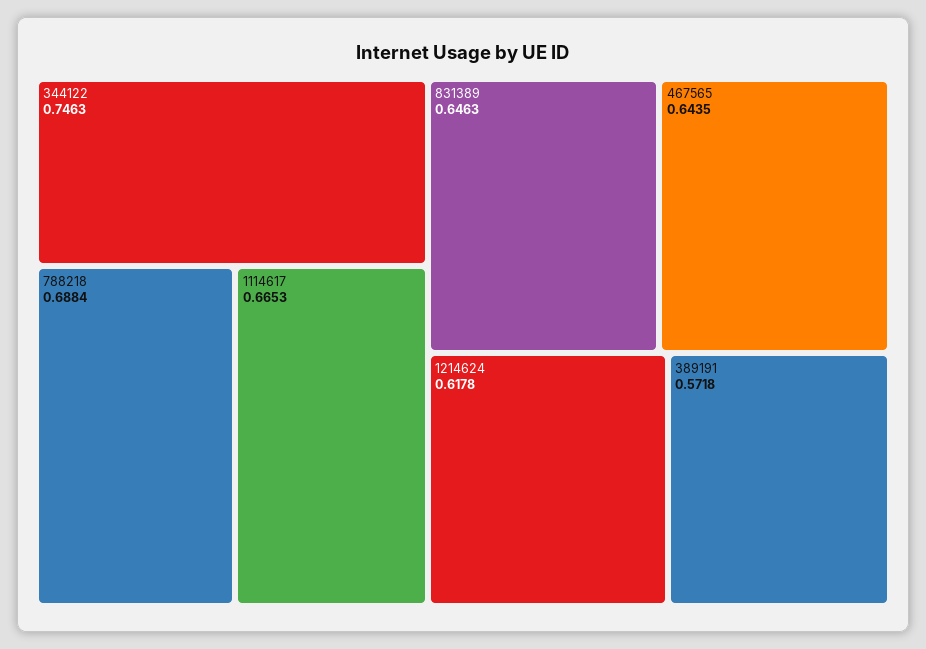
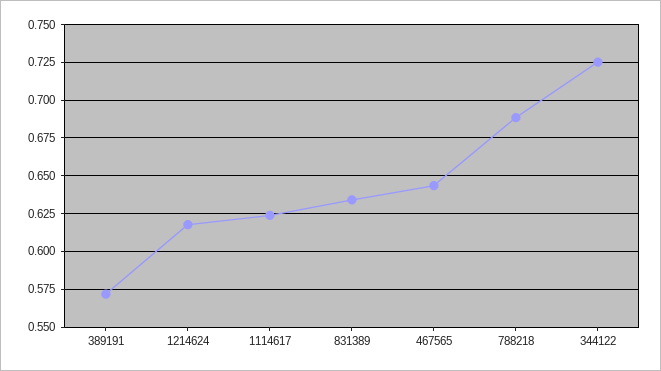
  {
-   "344122": 0.7463,
+   "344122": 0.725,
    "788218": 0.6884,
-   "1114617": 0.6653,
+   "1114617": 0.625,
-   "831389": 0.6463,
+   "831389": 0.635,
    "467565": 0.6435,
    "1214624": 0.6178,
    "389191": 0.5718
  }

